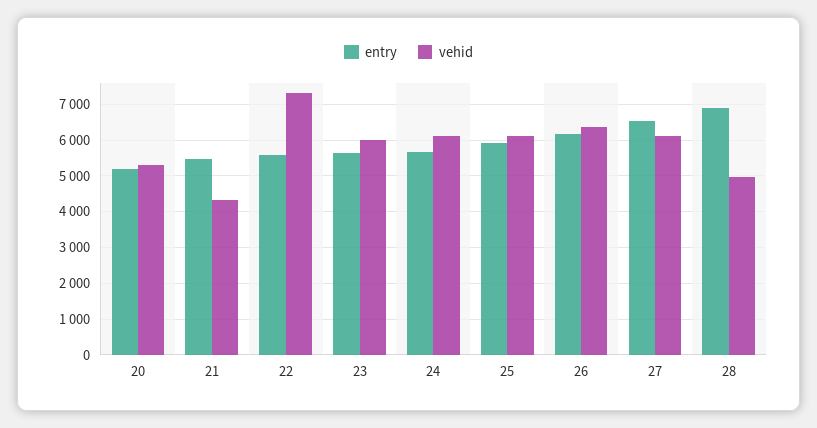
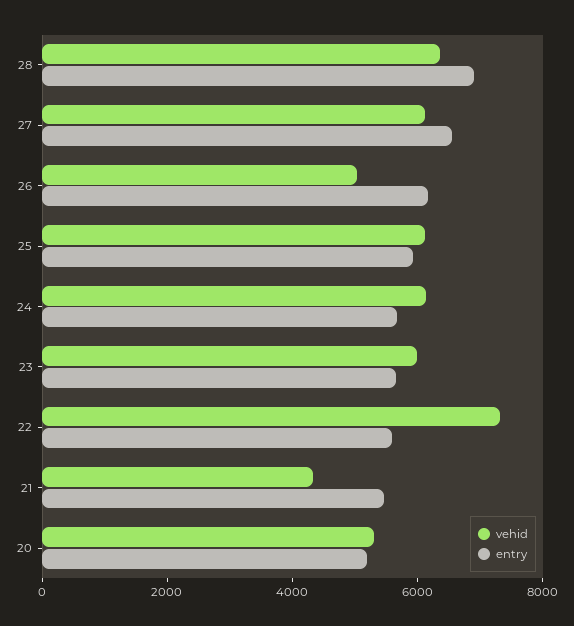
  {
    "entry": {
      "20": 5200,
      "21": 5400,
      "22": 5600,
      "23": 5600,
      "24": 5600,
      "25": 6000,
      "26": 6200,
      "27": 6600,
      "28": 6800
    },
    "vehid": {
      "20": 5400,
      "21": 4400,
      "22": 7400,
      "23": 6000,
      "24": 6200,
      "25": 6200,
-     "26": 6400,
+     "26": 5000,
      "27": 6200,
-     "28": 5000
+     "28": 6500
    }
  }

